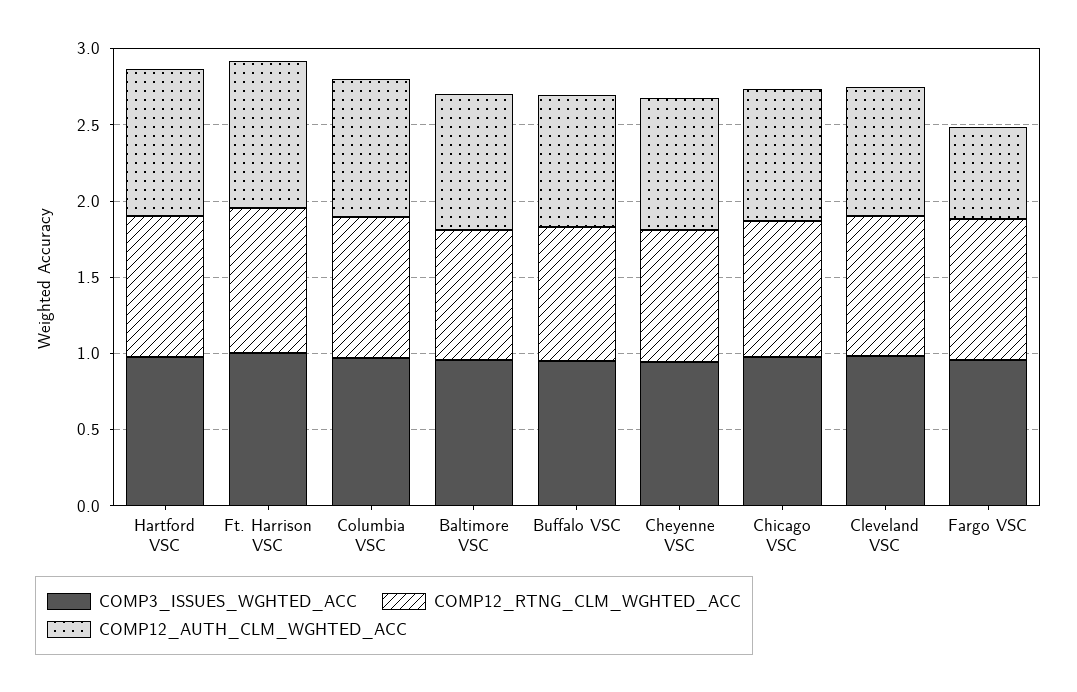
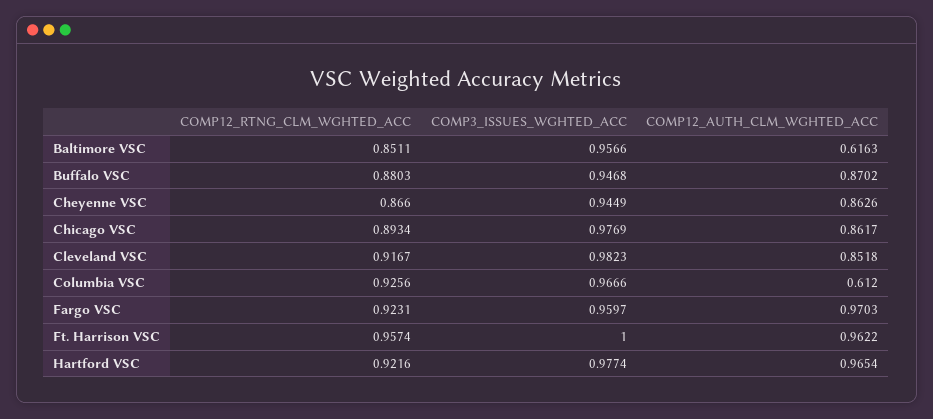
  {
    "COMP3_ISSUES_WGHTED_ACC": {
      "Hartford VSC": 0.9774,
      "Ft. Harrison VSC": 1,
      "Columbia VSC": 0.9666,
      "Baltimore VSC": 0.9566,
      "Buffalo VSC": 0.9468,
      "Cheyenne VSC": 0.9449,
      "Chicago VSC": 0.9769,
      "Cleveland VSC": 0.9823,
      "Fargo VSC": 0.9597
    },
    "COMP12_RTNG_CLM_WGHTED_ACC": {
      "Hartford VSC": 0.9216,
      "Ft. Harrison VSC": 0.9574,
      "Columbia VSC": 0.9256,
      "Baltimore VSC": 0.8511,
      "Buffalo VSC": 0.8803,
      "Cheyenne VSC": 0.866,
      "Chicago VSC": 0.8934,
      "Cleveland VSC": 0.9167,
      "Fargo VSC": 0.9231
    },
    "COMP12_AUTH_CLM_WGHTED_ACC": {
      "Hartford VSC": 0.9654,
      "Ft. Harrison VSC": 0.9622,
-     "Columbia VSC": 0.9,
+     "Columbia VSC": 0.612,
-     "Baltimore VSC": 0.9,
+     "Baltimore VSC": 0.6163,
      "Buffalo VSC": 0.8702,
      "Cheyenne VSC": 0.8626,
      "Chicago VSC": 0.8617,
      "Cleveland VSC": 0.8518,
-     "Fargo VSC": 0.6
+     "Fargo VSC": 0.9703
    }
  }

